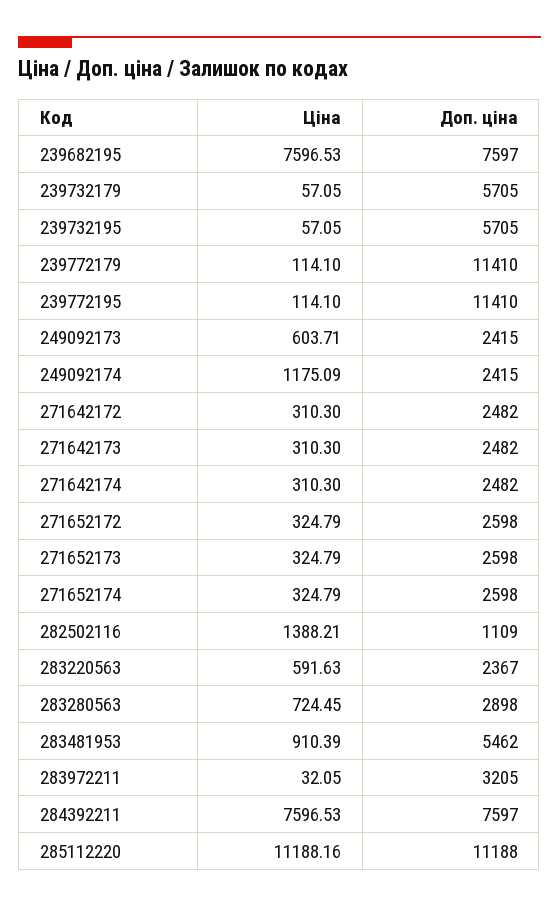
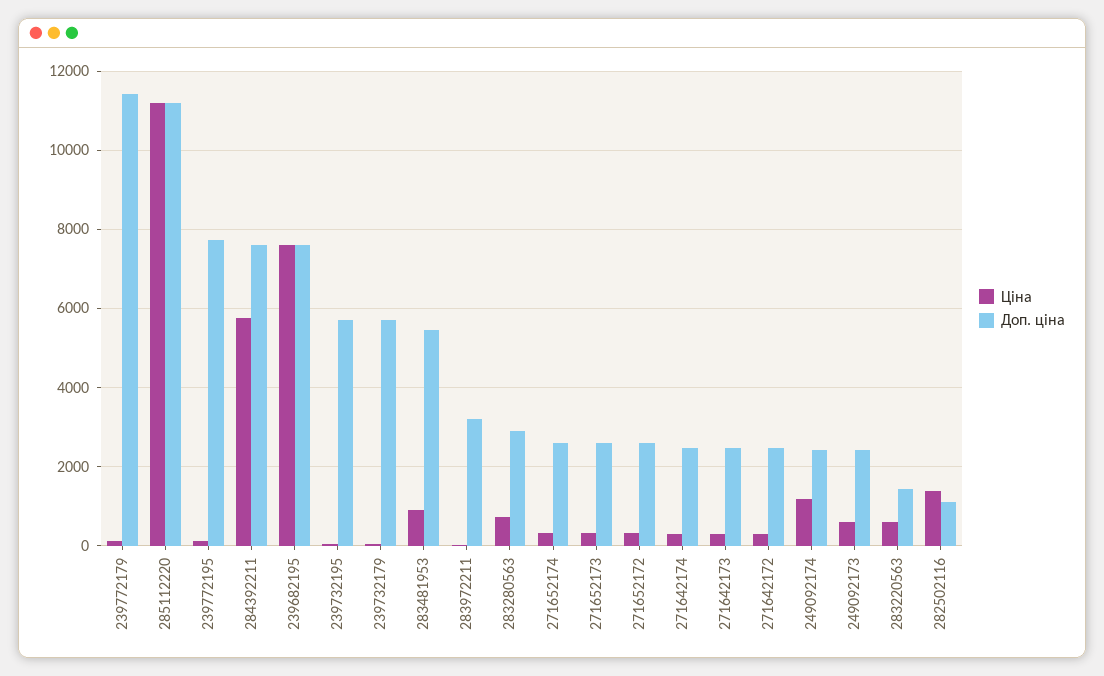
  {
    "Ціна": {
      "239682195": 7596.53,
      "239732179": 57.05,
      "239732195": 57.05,
      "239772179": 114.1,
      "239772195": 114.1,
      "249092173": 603.71,
      "249092174": 1175.09,
      "271642172": 310.3,
      "271642173": 310.3,
      "271642174": 310.3,
      "271652172": 324.79,
      "271652173": 324.79,
      "271652174": 324.79,
      "282502116": 1388.21,
      "283220563": 591.63,
      "283280563": 724.45,
      "283481953": 910.39,
      "283972211": 32.05,
-     "284392211": 7596.53,
+     "284392211": 5800,
      "285112220": 11188.16
    },
    "Доп. ціна": {
      "239682195": 7597,
      "239732179": 5705,
      "239732195": 5705,
      "239772179": 11410,
-     "239772195": 11410,
+     "239772195": 7800,
      "249092173": 2415,
      "249092174": 2415,
      "271642172": 2482,
      "271642173": 2482,
      "271642174": 2482,
      "271652172": 2598,
      "271652173": 2598,
      "271652174": 2598,
      "282502116": 1109,
-     "283220563": 2367,
+     "283220563": 1400,
      "283280563": 2898,
      "283481953": 5462,
      "283972211": 3205,
      "284392211": 7597,
      "285112220": 11188
    }
  }

